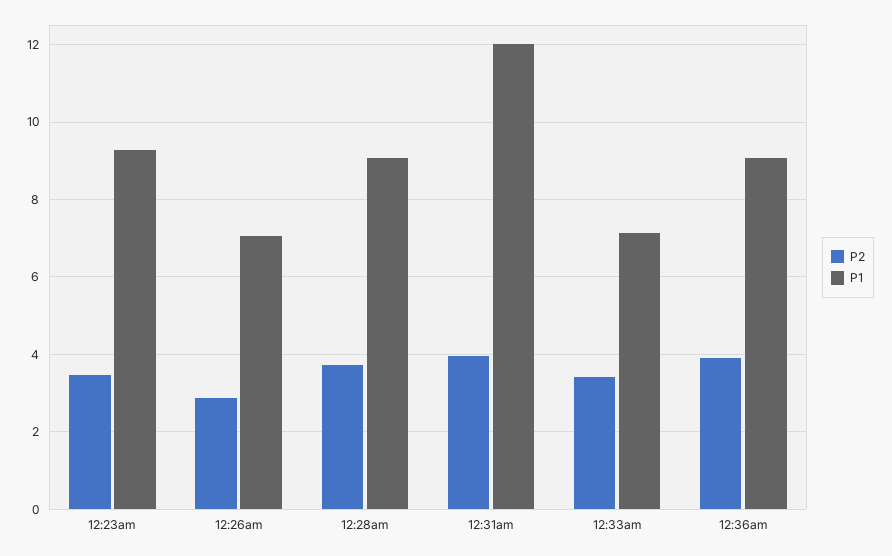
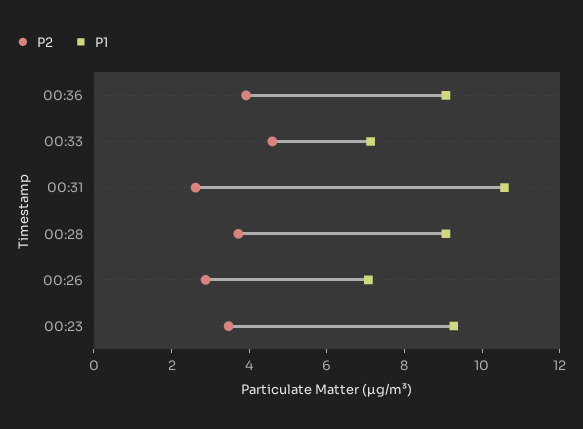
  {
    "P2": {
      "12:23am": 3.4,
      "12:26am": 2.8,
      "12:28am": 3.8,
-     "12:31am": 4,
+     "12:31am": 2.5,
-     "12:33am": 3.4,
+     "12:33am": 4.5,
      "12:36am": 4
    },
    "P1": {
      "12:23am": 9.2,
      "12:26am": 7,
      "12:28am": 9,
-     "12:31am": 12,
+     "12:31am": 10.5,
      "12:33am": 7.2,
      "12:36am": 9
    }
  }

